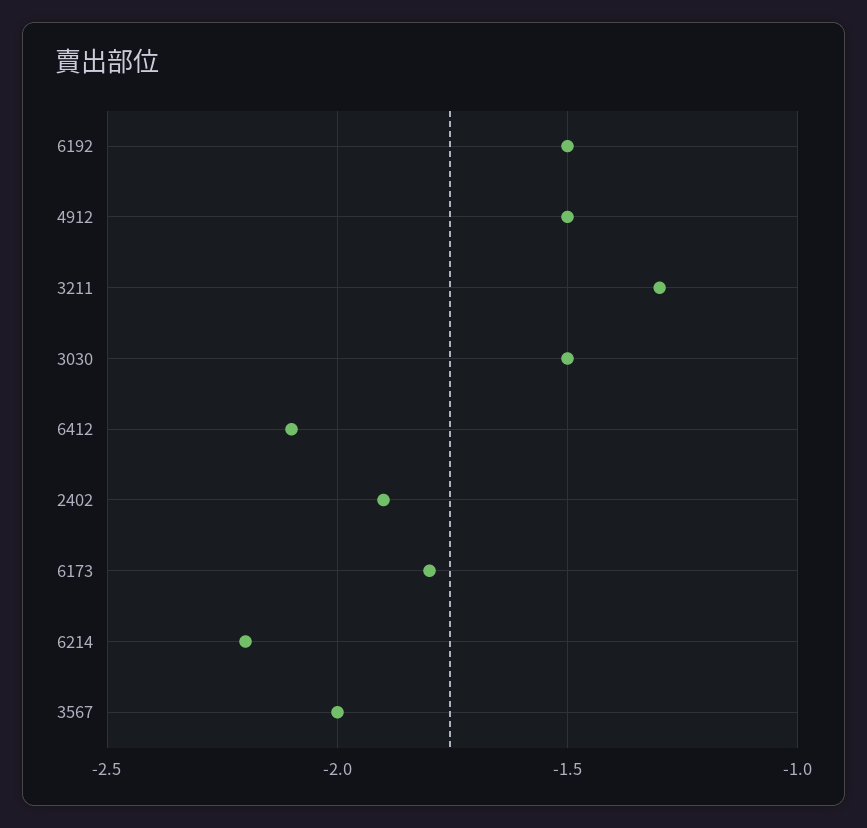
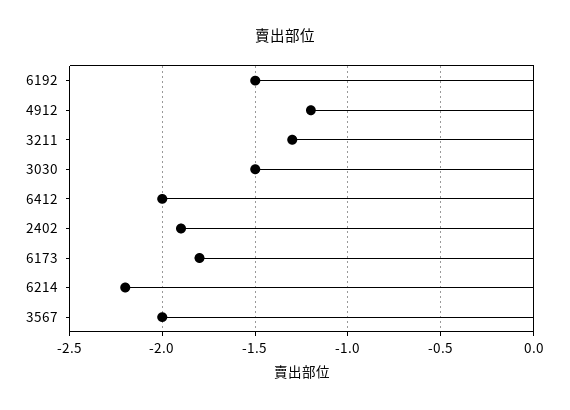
  {
    "6192": -1.5,
-   "4912": -1.5,
+   "4912": -1.2,
    "3211": -1.3,
    "3030": -1.5,
-   "6412": -2.1,
+   "6412": -2,
    "2402": -1.9,
    "6173": -1.8,
    "6214": -2.2,
    "3567": -2
  }

